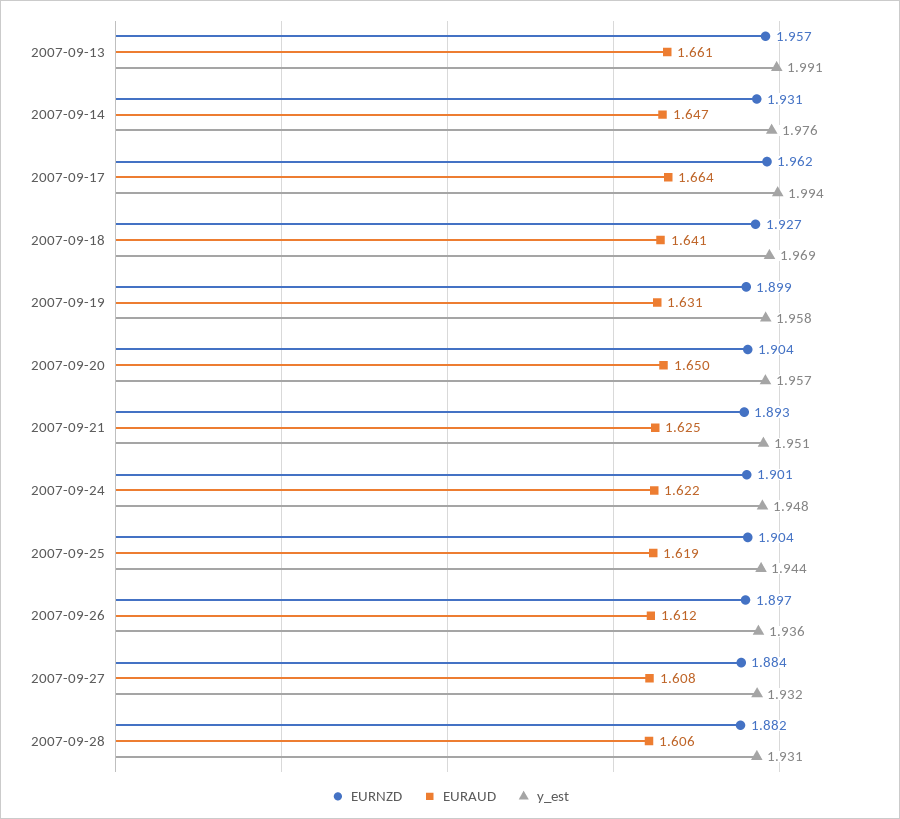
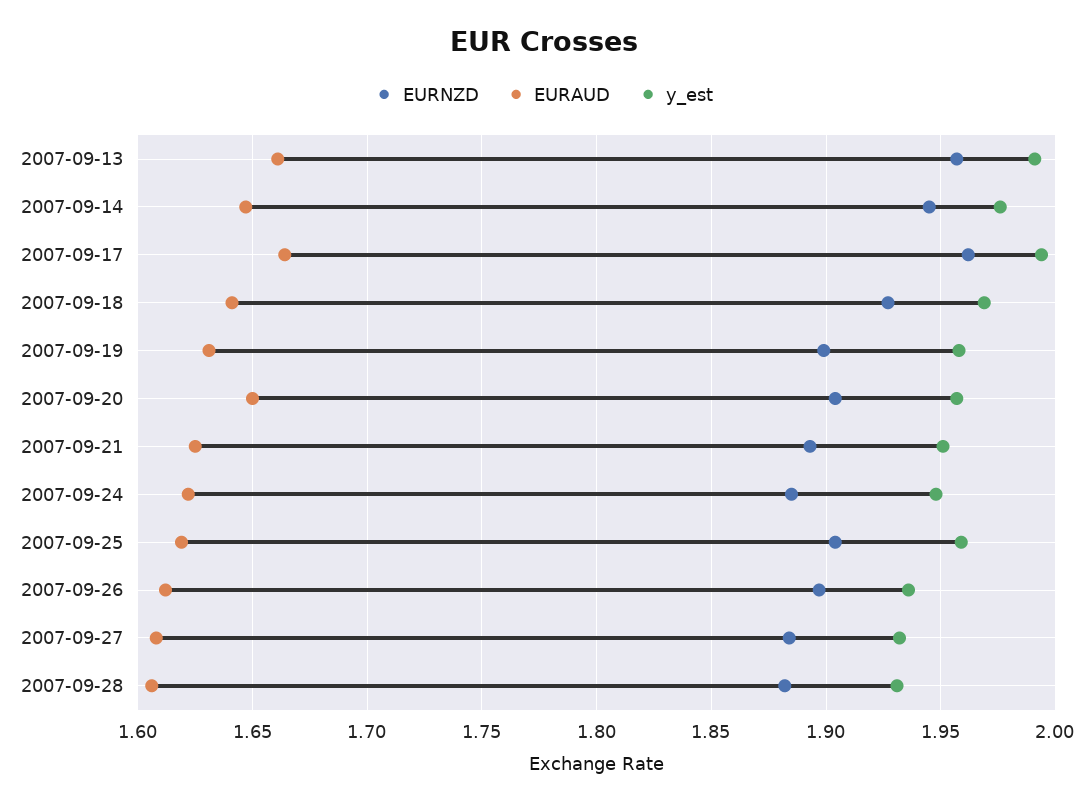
  {
    "EURNZD": {
      "2007-09-13": 1.957,
-     "2007-09-14": 1.931,
+     "2007-09-14": 1.945,
      "2007-09-17": 1.962,
      "2007-09-18": 1.927,
      "2007-09-19": 1.899,
      "2007-09-20": 1.904,
      "2007-09-21": 1.893,
-     "2007-09-24": 1.901,
+     "2007-09-24": 1.885,
      "2007-09-25": 1.904,
      "2007-09-26": 1.897,
      "2007-09-27": 1.884,
      "2007-09-28": 1.882
    },
    "EURAUD": {
      "2007-09-13": 1.661,
      "2007-09-14": 1.647,
      "2007-09-17": 1.664,
      "2007-09-18": 1.641,
      "2007-09-19": 1.631,
      "2007-09-20": 1.65,
      "2007-09-21": 1.625,
      "2007-09-24": 1.622,
      "2007-09-25": 1.619,
      "2007-09-26": 1.612,
      "2007-09-27": 1.608,
      "2007-09-28": 1.606
    },
    "y_est": {
      "2007-09-13": 1.991,
      "2007-09-14": 1.976,
      "2007-09-17": 1.994,
      "2007-09-18": 1.969,
      "2007-09-19": 1.958,
      "2007-09-20": 1.957,
      "2007-09-21": 1.951,
      "2007-09-24": 1.948,
-     "2007-09-25": 1.944,
+     "2007-09-25": 1.96,
      "2007-09-26": 1.936,
      "2007-09-27": 1.932,
      "2007-09-28": 1.931
    }
  }

